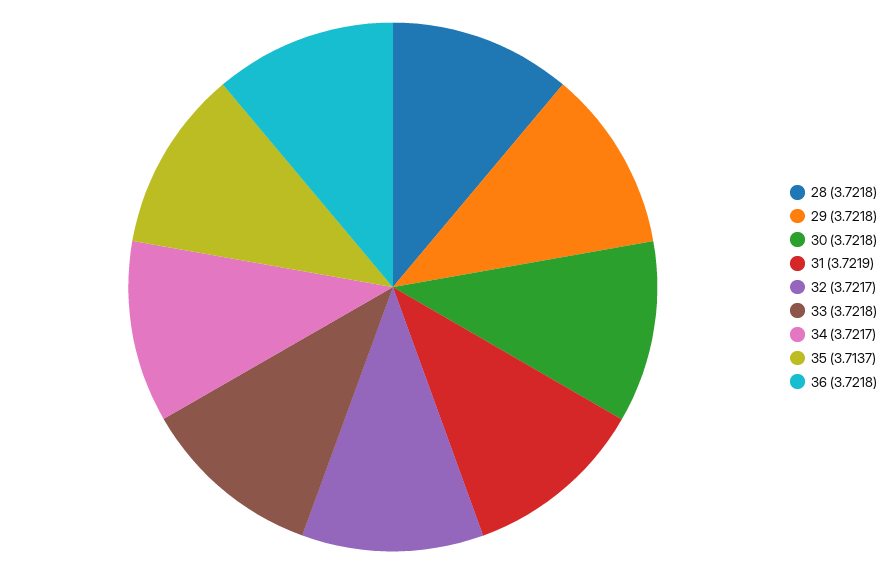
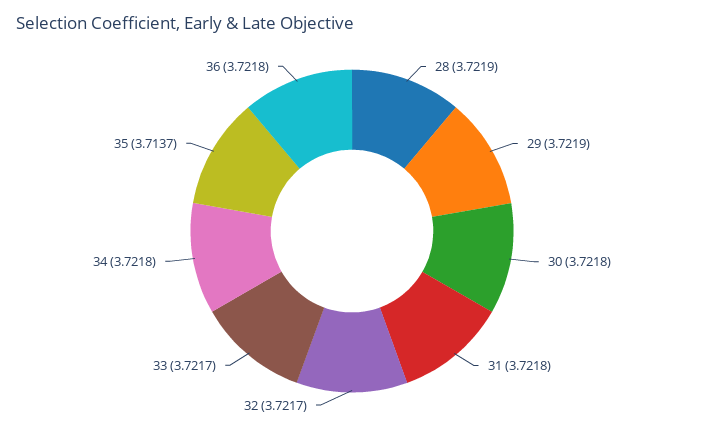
  {
-   "28": 3.7218,
+   "28": 3.7219,
-   "29": 3.7218,
+   "29": 3.7219,
    "30": 3.7218,
-   "31": 3.7219,
+   "31": 3.7218,
    "32": 3.7217,
-   "33": 3.7218,
+   "33": 3.7217,
-   "34": 3.7217,
+   "34": 3.7218,
    "35": 3.7137,
    "36": 3.7218
  }

